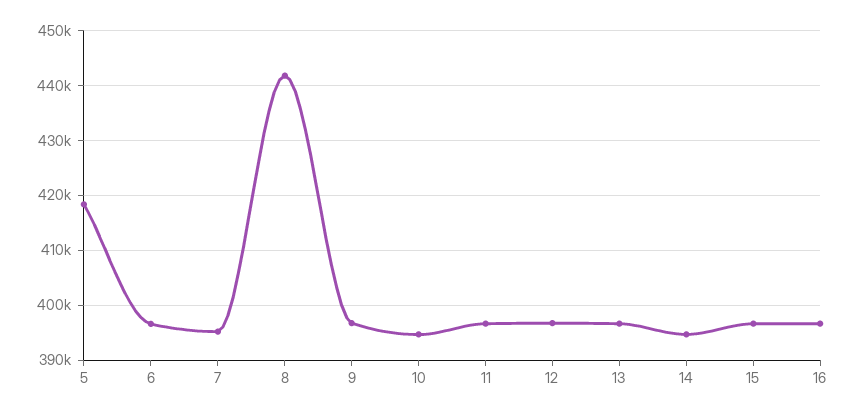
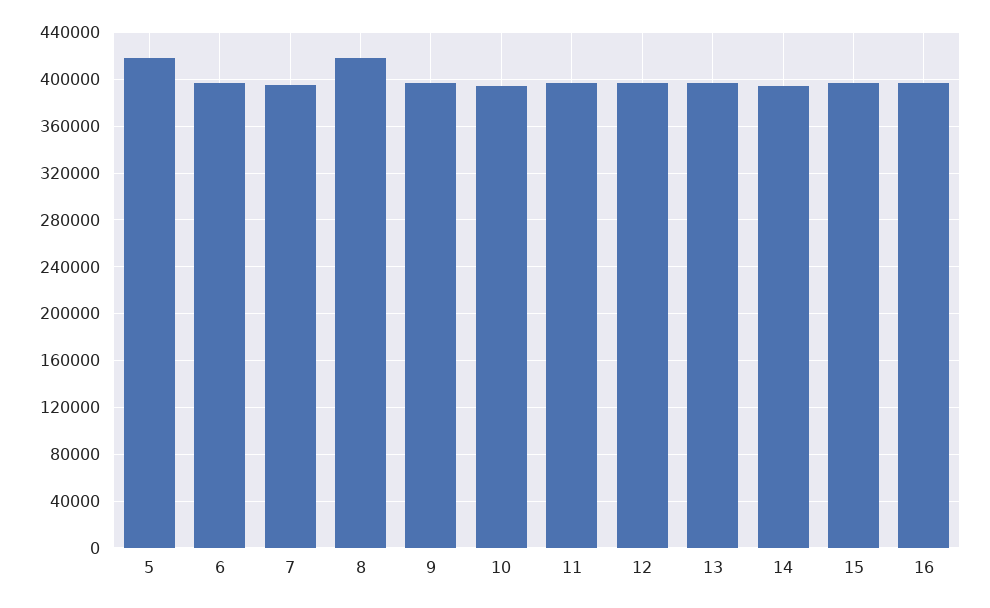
  {
    "5": 418000,
    "6": 396000,
    "7": 396000,
-   "8": 442000,
+   "8": 420000,
    "9": 396000,
    "10": 394000,
    "11": 396000,
    "12": 396000,
    "13": 396000,
    "14": 394000,
    "15": 396000,
    "16": 396000
  }

